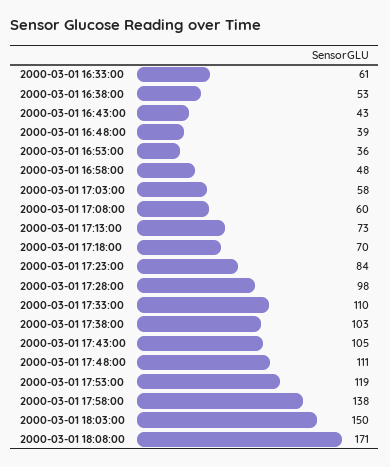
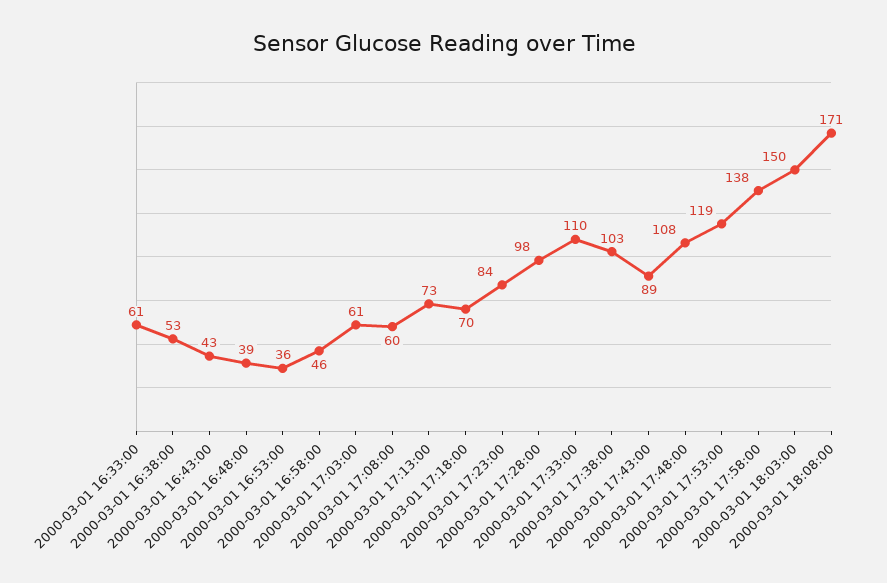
  {
    "2000-03-01 16:33:00": 61,
    "2000-03-01 16:38:00": 53,
    "2000-03-01 16:43:00": 43,
    "2000-03-01 16:48:00": 39,
    "2000-03-01 16:53:00": 36,
-   "2000-03-01 16:58:00": 48,
+   "2000-03-01 16:58:00": 46,
-   "2000-03-01 17:03:00": 58,
+   "2000-03-01 17:03:00": 61,
    "2000-03-01 17:08:00": 60,
    "2000-03-01 17:13:00": 73,
    "2000-03-01 17:18:00": 70,
    "2000-03-01 17:23:00": 84,
    "2000-03-01 17:28:00": 98,
    "2000-03-01 17:33:00": 110,
    "2000-03-01 17:38:00": 103,
-   "2000-03-01 17:43:00": 105,
+   "2000-03-01 17:43:00": 89,
-   "2000-03-01 17:48:00": 111,
+   "2000-03-01 17:48:00": 108,
    "2000-03-01 17:53:00": 119,
    "2000-03-01 17:58:00": 138,
    "2000-03-01 18:03:00": 150,
    "2000-03-01 18:08:00": 171
  }

